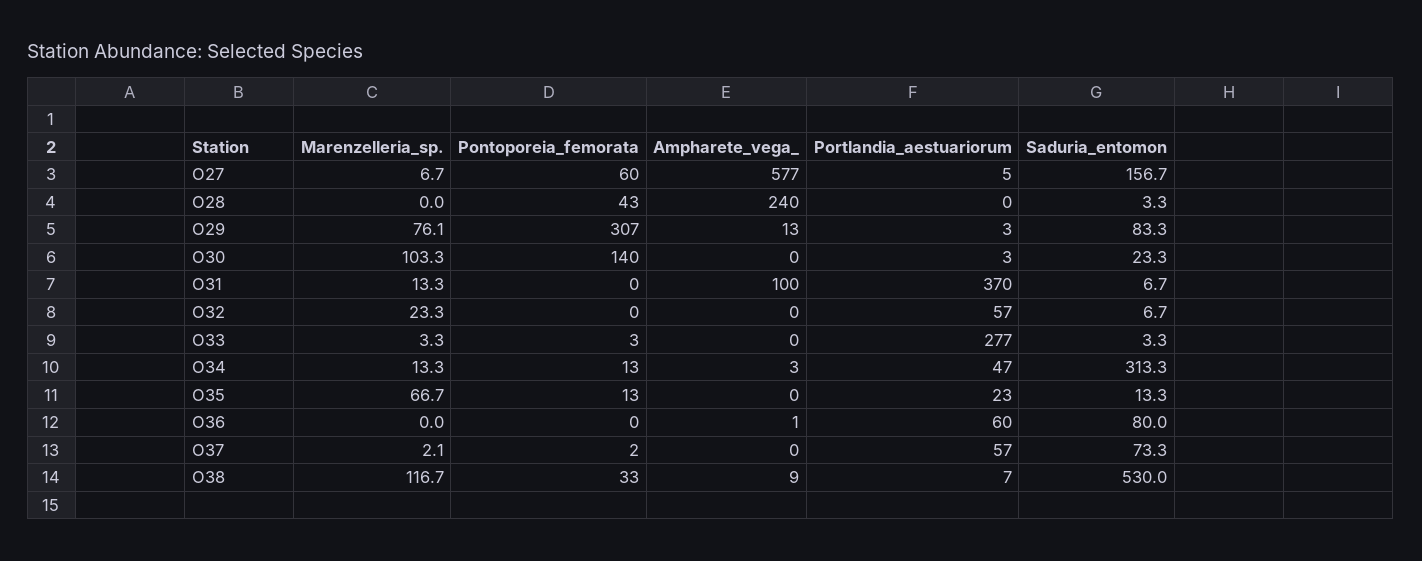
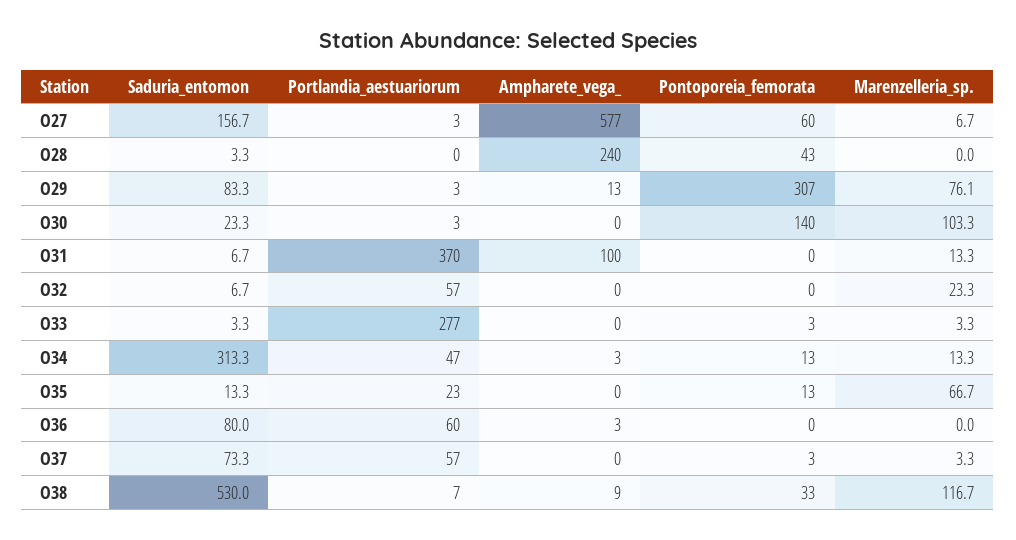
  {
    "Marenzelleria_sp.": {
      "O27": 6.7,
      "O28": 0,
      "O29": 76.1,
      "O30": 103.3,
      "O31": 13.3,
      "O32": 23.3,
      "O33": 3.3,
      "O34": 13.3,
      "O35": 66.7,
      "O36": 0,
-     "O37": 2.1,
+     "O37": 3.3,
      "O38": 116.7
    },
    "Pontoporeia_femorata": {
      "O27": 60,
      "O28": 43,
      "O29": 307,
      "O30": 140,
      "O31": 0,
      "O32": 0,
      "O33": 3,
      "O34": 13,
      "O35": 13,
      "O36": 0,
-     "O37": 2,
+     "O37": 3,
      "O38": 33
    },
    "Ampharete_vega_": {
      "O27": 577,
      "O28": 240,
      "O29": 13,
      "O30": 0,
      "O31": 100,
      "O32": 0,
      "O33": 0,
      "O34": 3,
      "O35": 0,
-     "O36": 1,
+     "O36": 3,
      "O37": 0,
      "O38": 9
    },
    "Portlandia_aestuariorum": {
-     "O27": 5,
+     "O27": 3,
      "O28": 0,
      "O29": 3,
      "O30": 3,
      "O31": 370,
      "O32": 57,
      "O33": 277,
      "O34": 47,
      "O35": 23,
      "O36": 60,
      "O37": 57,
      "O38": 7
    },
    "Saduria_entomon": {
      "O27": 156.7,
      "O28": 3.3,
      "O29": 83.3,
      "O30": 23.3,
      "O31": 6.7,
      "O32": 6.7,
      "O33": 3.3,
      "O34": 313.3,
      "O35": 13.3,
      "O36": 80,
      "O37": 73.3,
      "O38": 530
    }
  }

